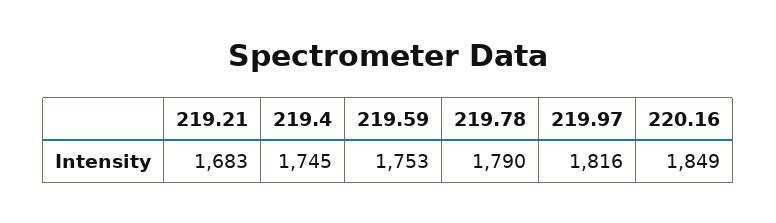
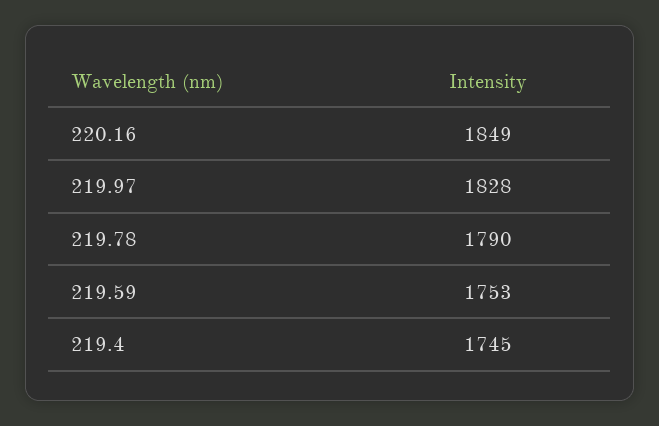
  {
-   "219.21": 1683,
    "219.4": 1745,
    "219.59": 1753,
    "219.78": 1790,
-   "219.97": 1816,
+   "219.97": 1828,
    "220.16": 1849
  }

